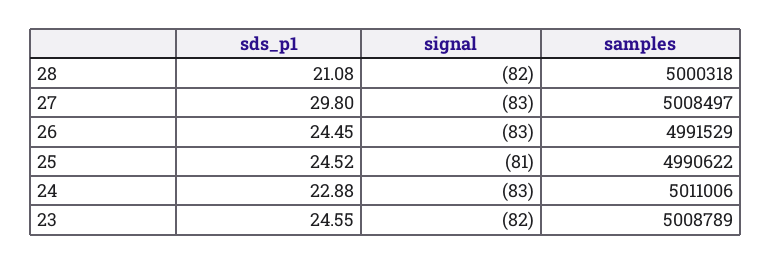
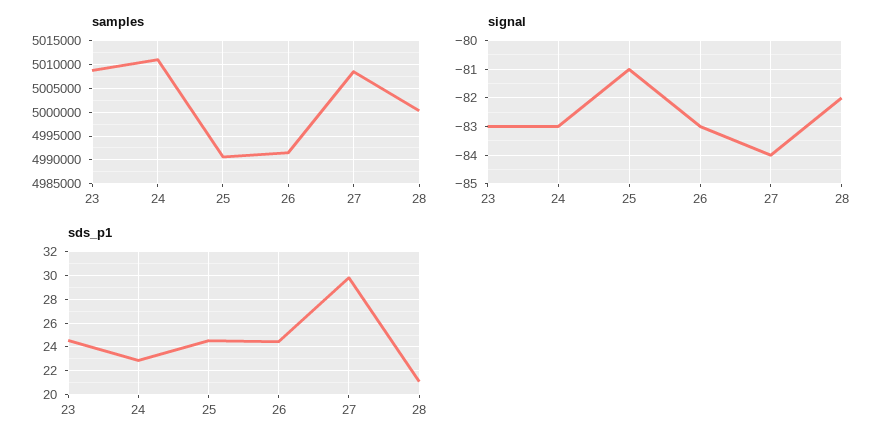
  {
    "sds_p1": {
      "28": 21.08,
      "27": 29.8,
      "26": 24.45,
      "25": 24.52,
      "24": 22.88,
      "23": 24.55
    },
    "signal": {
      "28": -82,
-     "27": -83,
+     "27": -84,
      "26": -83,
      "25": -81,
      "24": -83,
-     "23": -82
+     "23": -83
    },
    "samples": {
      "28": 5000318,
      "27": 5008497,
      "26": 4991529,
      "25": 4990622,
      "24": 5011006,
      "23": 5008789
    }
  }

